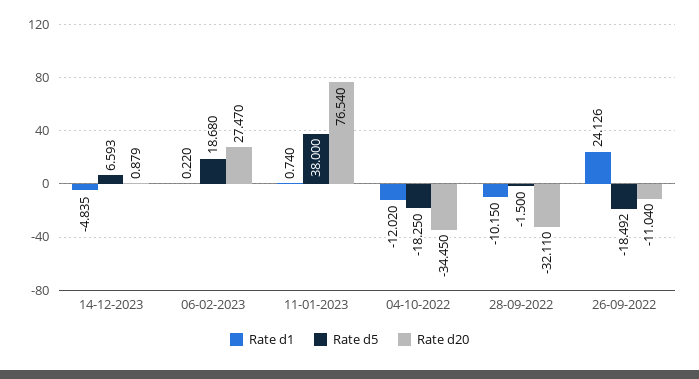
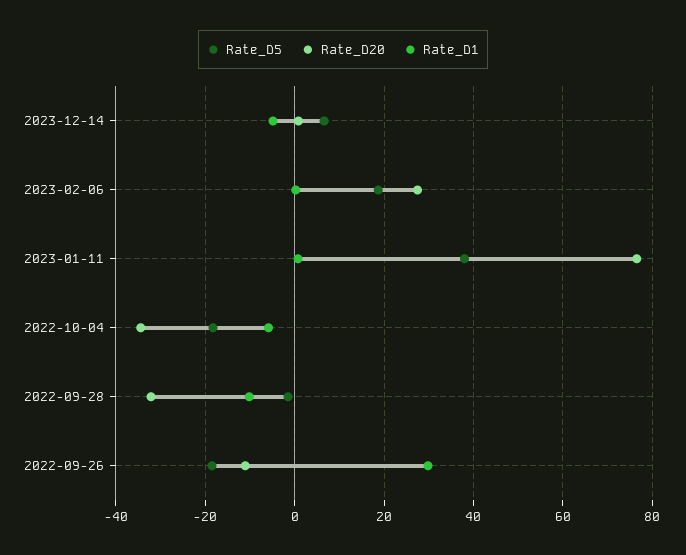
  {
    "Rate d1": {
      "14-12-2023": -4.835,
      "06-02-2023": 0.22,
      "11-01-2023": 0.74,
-     "04-10-2022": -12.02,
+     "04-10-2022": -6,
      "28-09-2022": -10.15,
-     "26-09-2022": 24.126
+     "26-09-2022": 30
    },
    "Rate d5": {
      "14-12-2023": 6.593,
      "06-02-2023": 18.68,
      "11-01-2023": 38,
      "04-10-2022": -18.25,
      "28-09-2022": -1.5,
      "26-09-2022": -18.492
    },
    "Rate d20": {
      "14-12-2023": 0.879,
      "06-02-2023": 27.47,
      "11-01-2023": 76.54,
      "04-10-2022": -34.45,
      "28-09-2022": -32.11,
      "26-09-2022": -11.04
    }
  }

